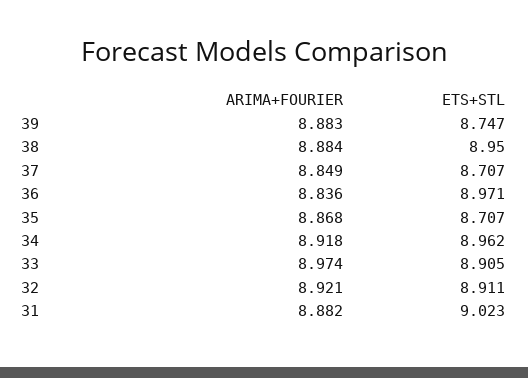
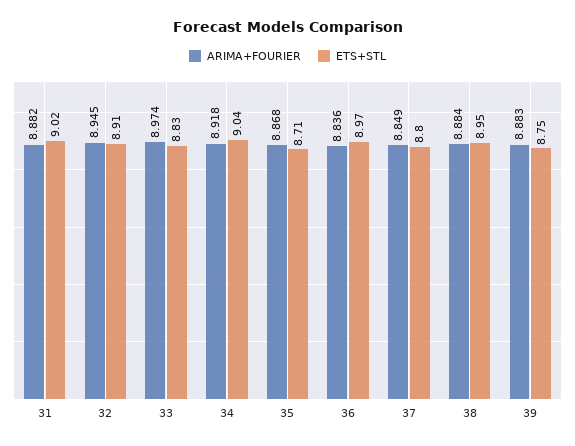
  {
    "ARIMA+FOURIER": {
      "39": 8.883,
      "38": 8.884,
      "37": 8.849,
      "36": 8.836,
      "35": 8.868,
      "34": 8.918,
      "33": 8.974,
-     "32": 8.921,
+     "32": 8.945,
      "31": 8.882
    },
    "ETS+STL": {
      "39": 8.747,
      "38": 8.95,
-     "37": 8.707,
+     "37": 8.8,
      "36": 8.971,
      "35": 8.707,
-     "34": 8.962,
+     "34": 9.04,
-     "33": 8.905,
+     "33": 8.83,
      "32": 8.911,
      "31": 9.023
    }
  }

